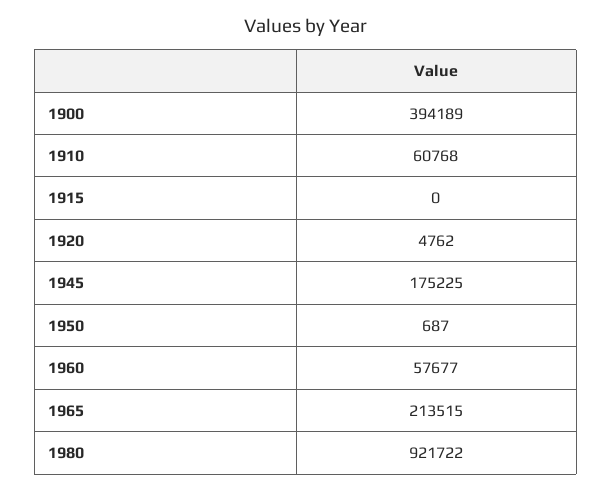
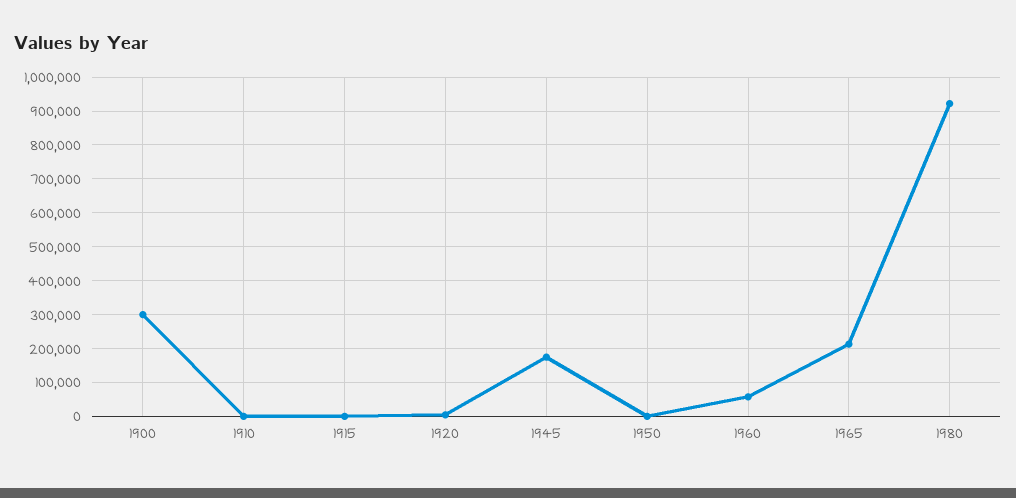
  {
-   "1900": 394189,
+   "1900": 300000,
-   "1910": 60768,
+   "1910": 0,
    "1915": 0,
    "1920": 4762,
    "1945": 175225,
    "1950": 687,
    "1960": 57677,
    "1965": 213515,
    "1980": 921722
  }

